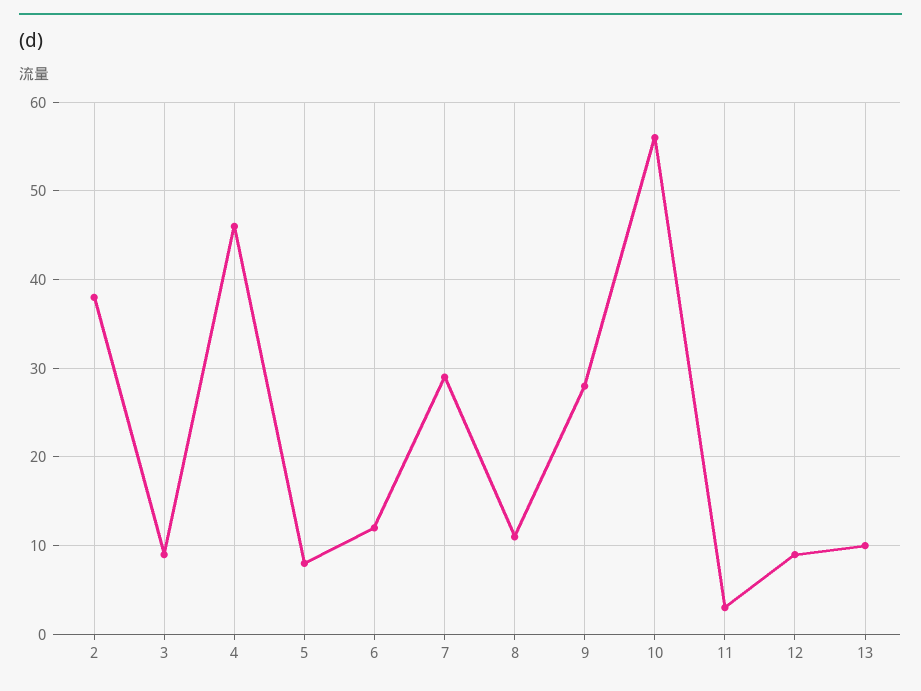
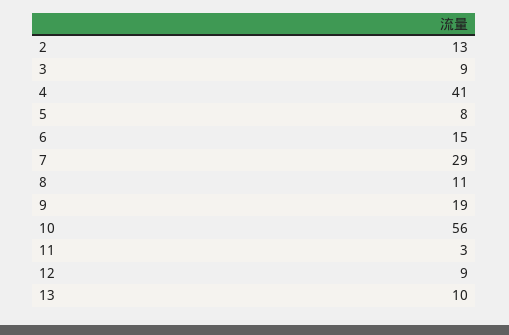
  {
-   "2": 38,
+   "2": 13,
    "3": 9,
-   "4": 46,
+   "4": 41,
    "5": 8,
-   "6": 12,
+   "6": 15,
    "7": 29,
    "8": 11,
-   "9": 28,
+   "9": 19,
    "10": 56,
    "11": 3,
    "12": 9,
    "13": 10
  }

